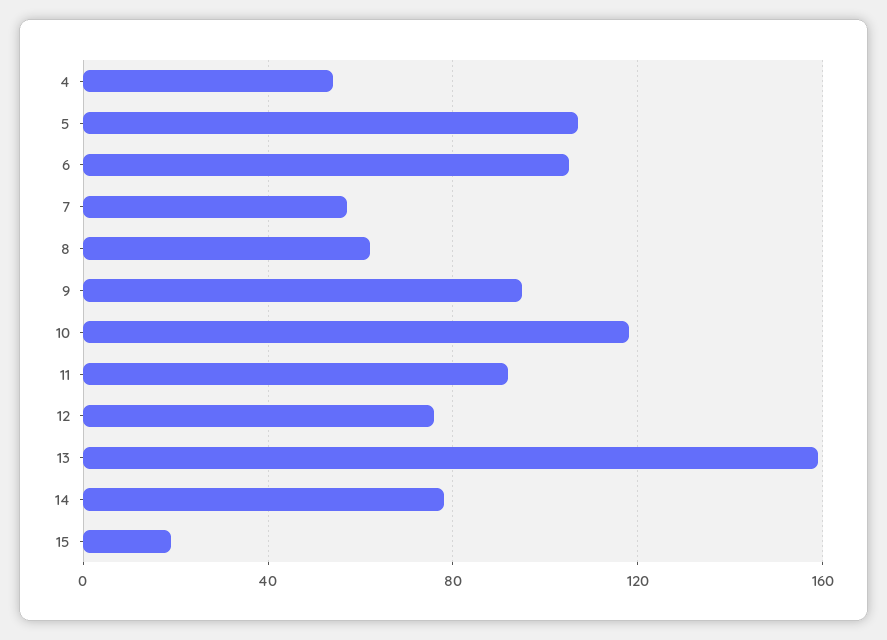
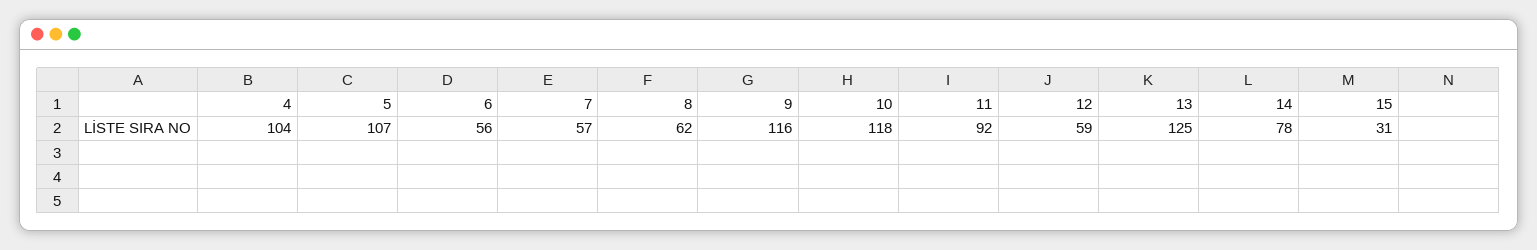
  {
-   "4": 55,
+   "4": 104,
    "5": 107,
-   "6": 105,
+   "6": 56,
    "7": 57,
    "8": 62,
-   "9": 95,
+   "9": 116,
    "10": 118,
    "11": 92,
-   "12": 75,
+   "12": 59,
-   "13": 160,
+   "13": 125,
    "14": 78,
-   "15": 20
+   "15": 31
  }

